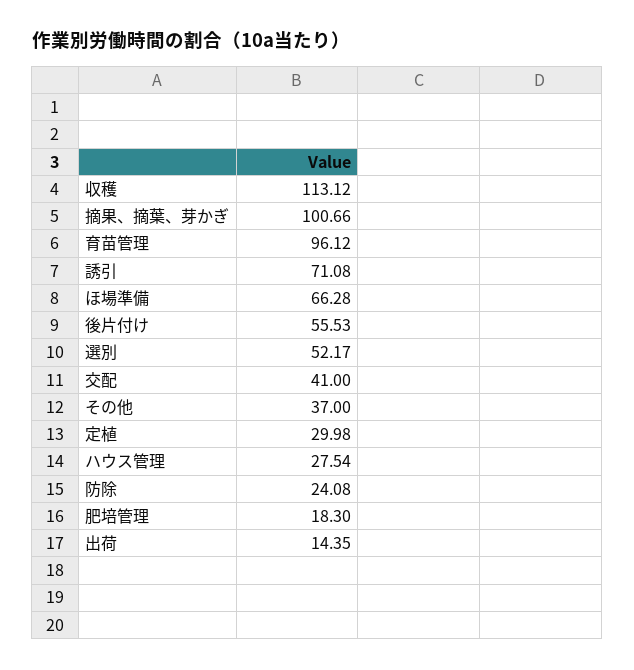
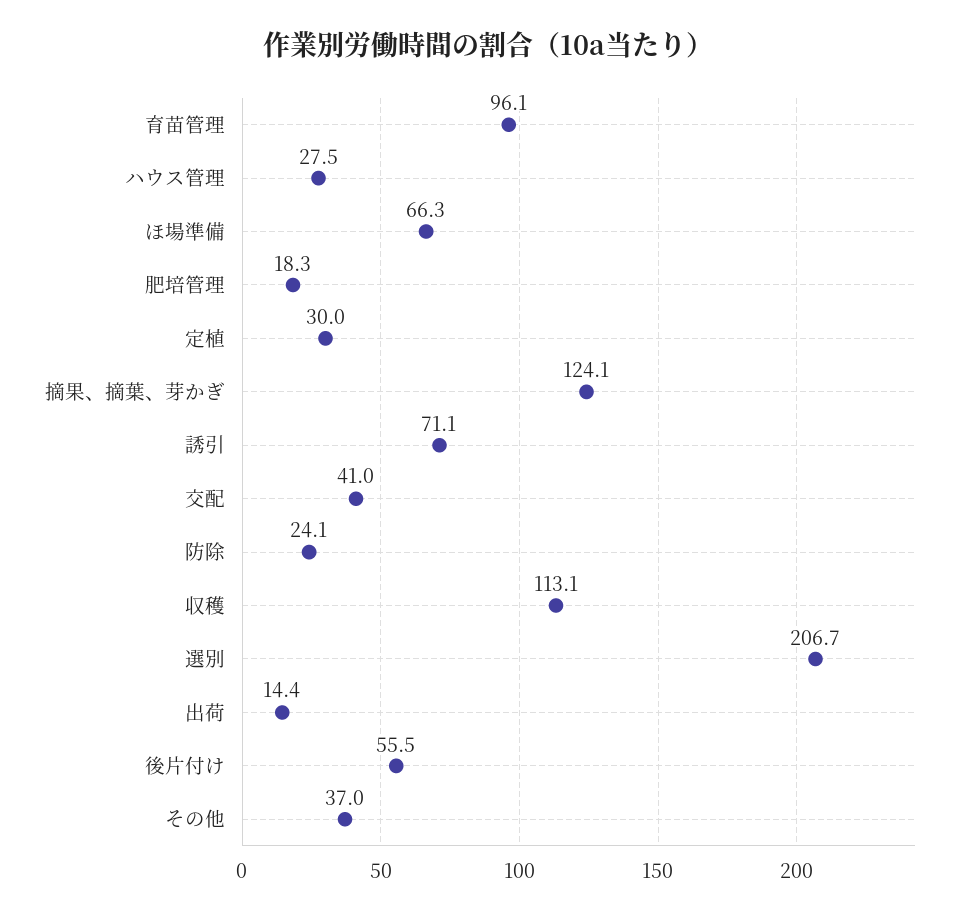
  {
    "収穫": 113.12,
-   "摘果、摘葉、芽かぎ": 100.66,
+   "摘果、摘葉、芽かぎ": 124.1,
    "育苗管理": 96.12,
    "誘引": 71.08,
    "ほ場準備": 66.28,
    "後片付け": 55.53,
-   "選別": 52.17,
+   "選別": 206.7,
    "交配": 41,
    "その他": 37,
    "定植": 29.98,
    "ハウス管理": 27.54,
    "防除": 24.08,
    "肥培管理": 18.3,
    "出荷": 14.35
  }

